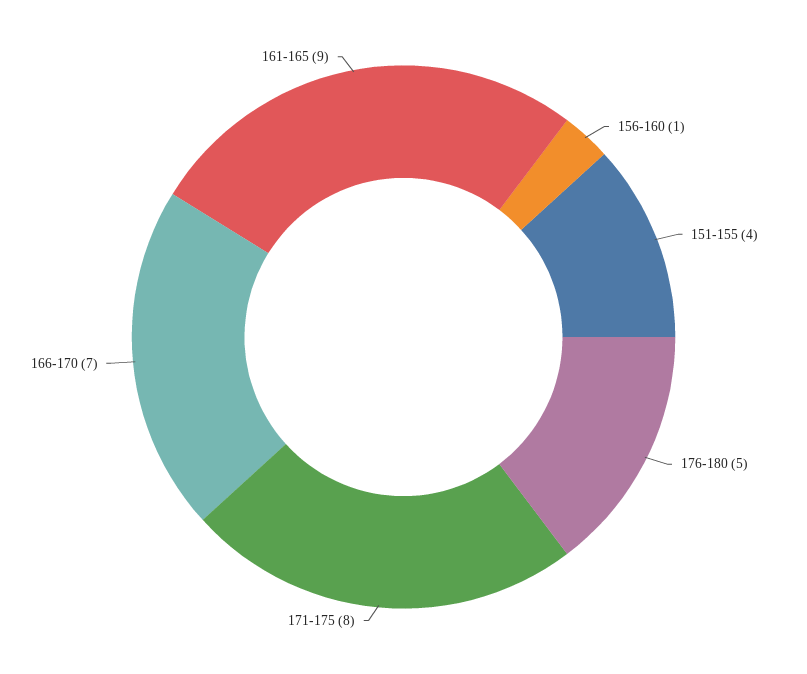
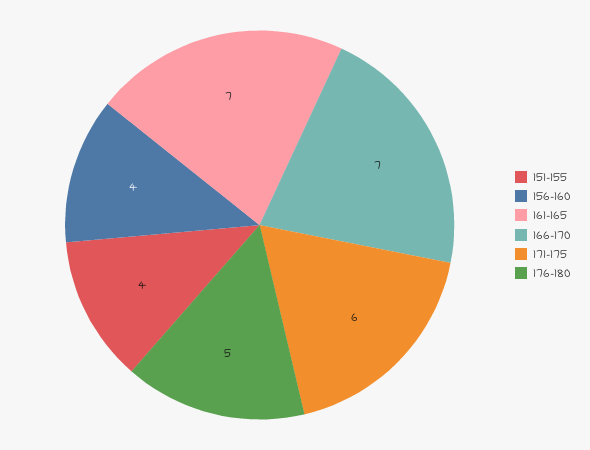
  {
-   "156-160": 1,
+   "156-160": 4,
    "151-155": 4,
    "176-180": 5,
-   "171-175": 8,
+   "171-175": 6,
    "166-170": 7,
-   "161-165": 9
+   "161-165": 7
  }

